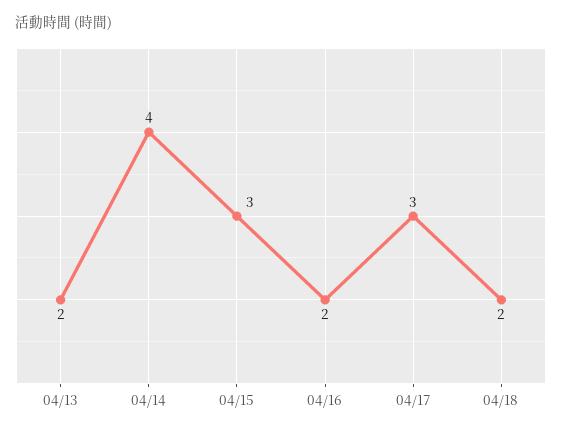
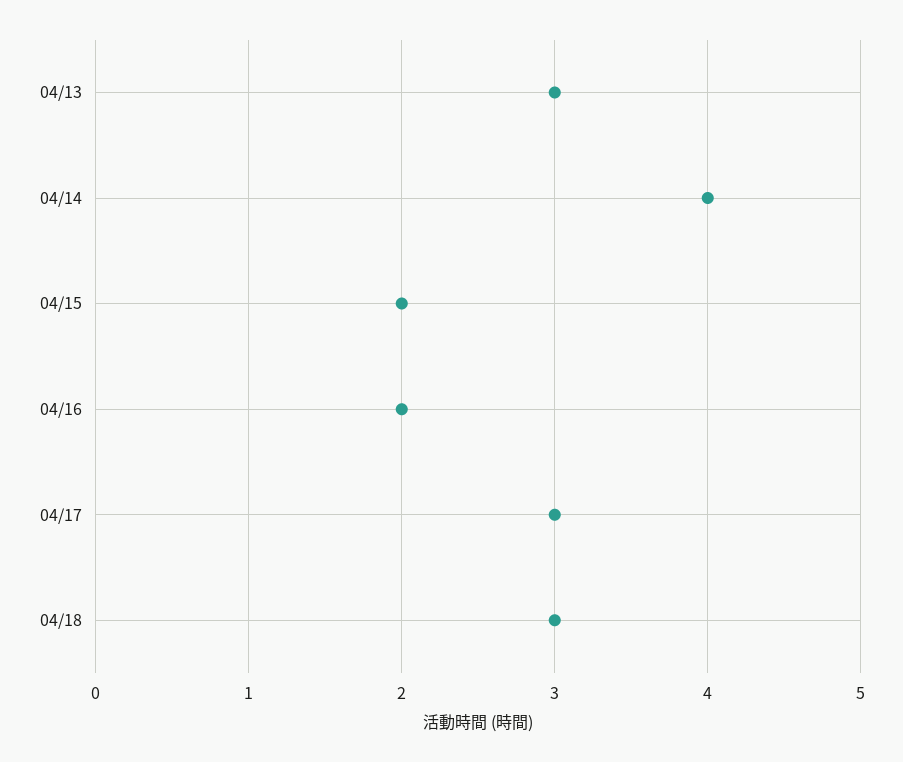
  {
-   "04/13": 2,
+   "04/13": 3,
    "04/14": 4,
-   "04/15": 3,
+   "04/15": 2,
    "04/16": 2,
    "04/17": 3,
-   "04/18": 2
+   "04/18": 3
  }

